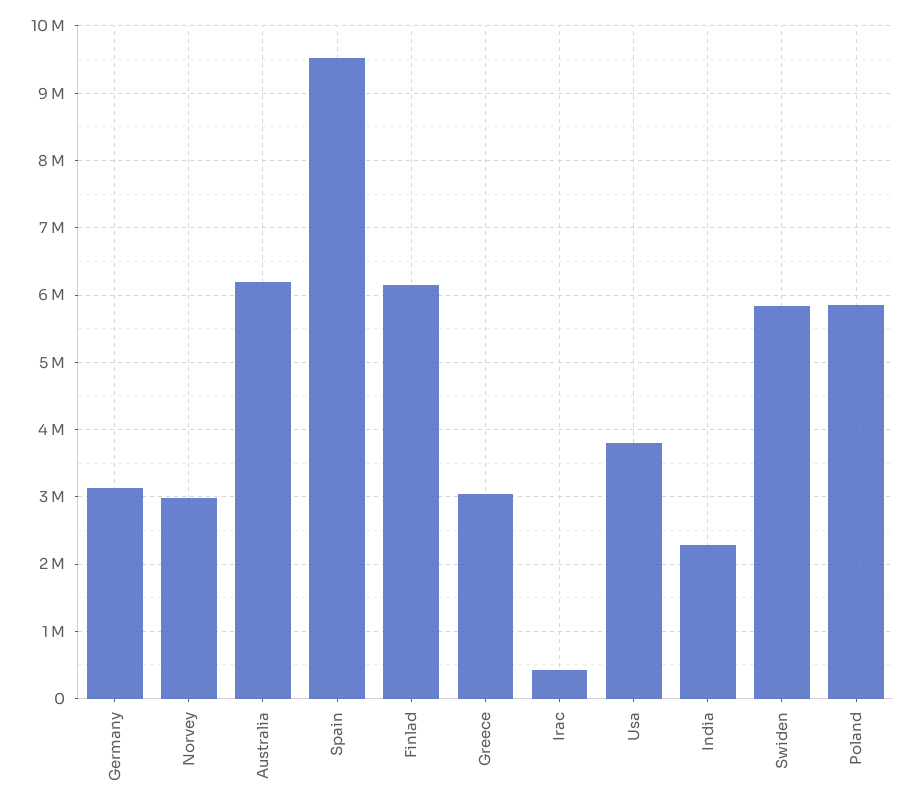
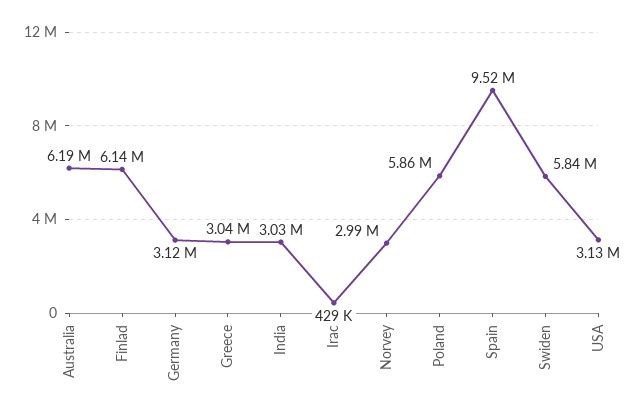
  {
    "Germany": 3120000,
    "Norvey": 2990000,
    "Australia": 6190000,
    "Spain": 9520000,
    "Finlad": 6140000,
    "Greece": 3040000,
    "Irac": 429000,
-   "Usa": 3800000,
+   "Usa": 3130000,
-   "India": 2300000,
+   "India": 3030000,
    "Swiden": 5840000,
    "Poland": 5860000
  }

